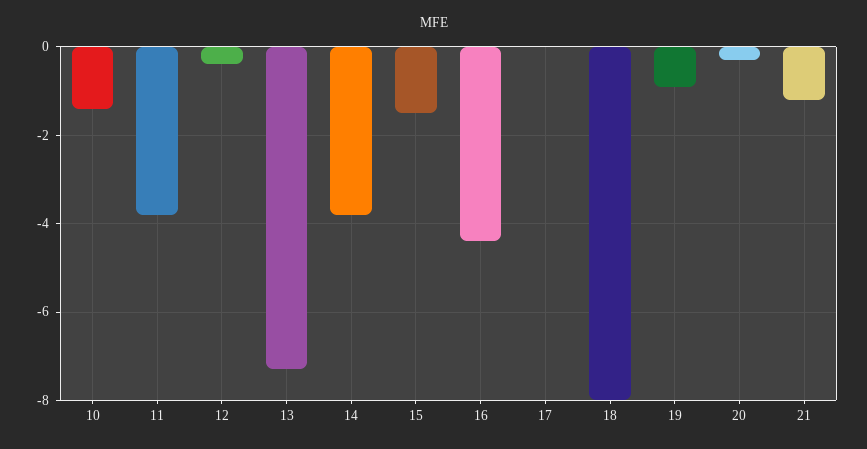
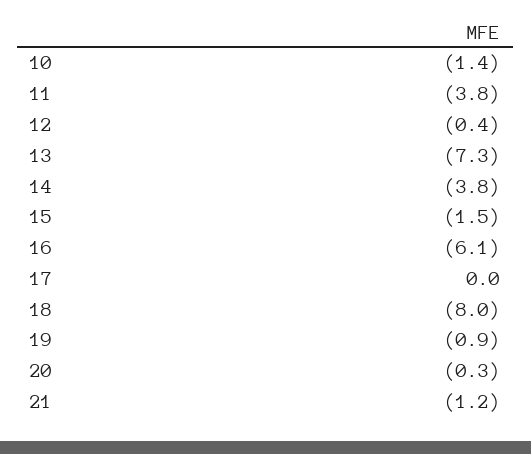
  {
    "10": -1.4,
    "11": -3.8,
    "12": -0.4,
    "13": -7.3,
    "14": -3.8,
    "15": -1.5,
-   "16": -4.5,
+   "16": -6.1,
    "17": 0,
    "18": -8,
    "19": -0.9,
    "20": -0.3,
    "21": -1.2
  }

